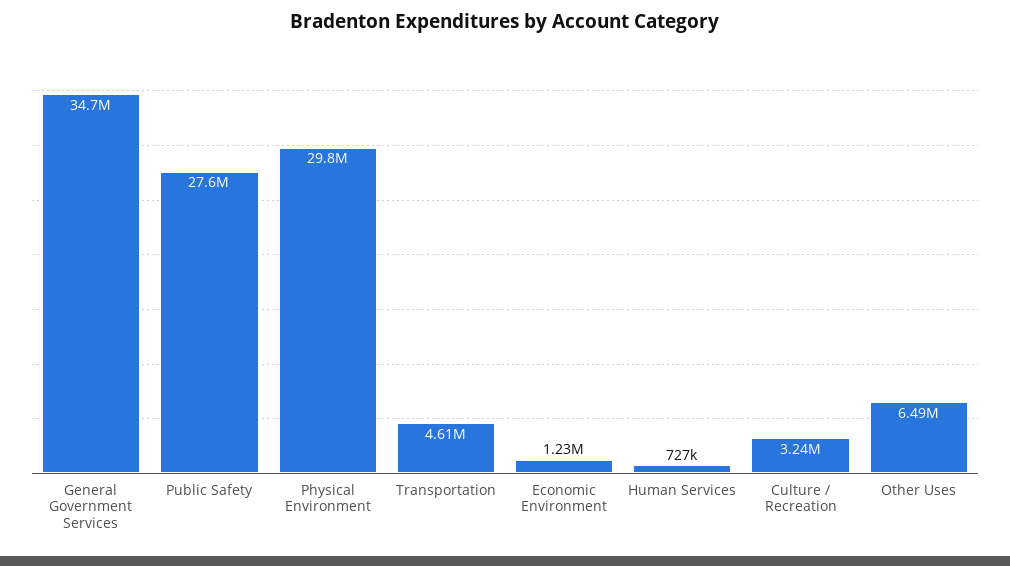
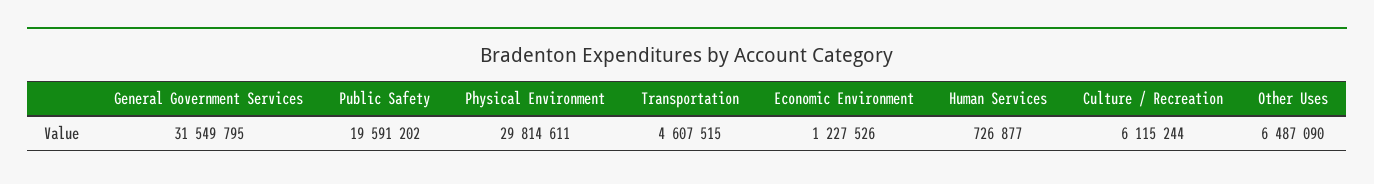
  {
-   "General Government Services": 34700000,
+   "General Government Services": 31549795,
-   "Public Safety": 27600000,
+   "Public Safety": 19591202,
    "Physical Environment": 29814611,
    "Transportation": 4607515,
    "Economic Environment": 1227526,
    "Human Services": 726877,
-   "Culture / Recreation": 3240000,
+   "Culture / Recreation": 6115244,
    "Other Uses": 6487090
  }

